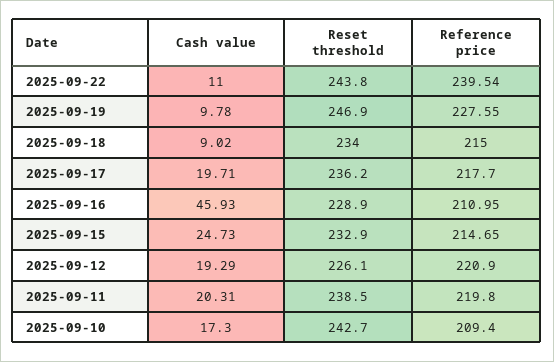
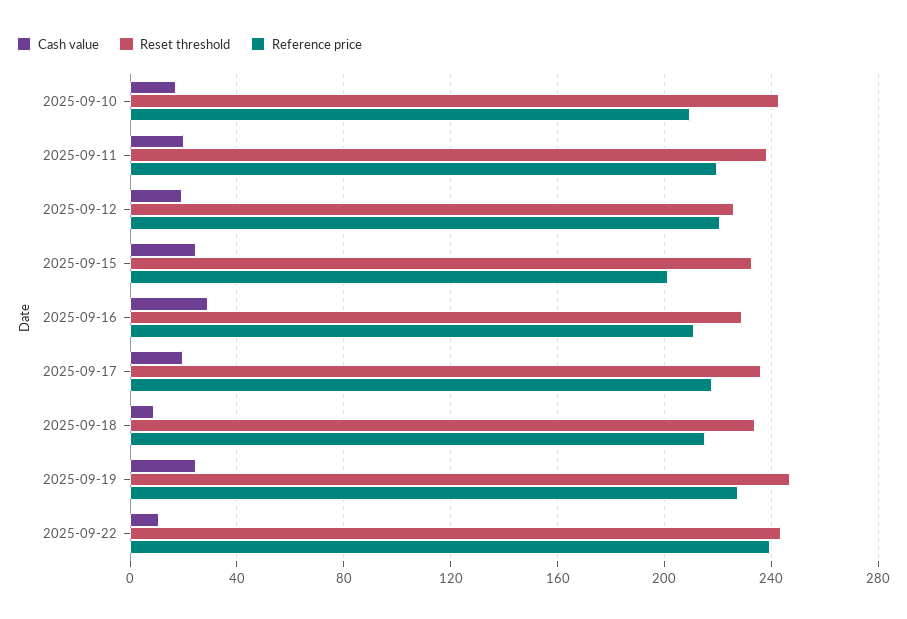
  {
    "Cash value": {
      "2025-09-22": 11,
-     "2025-09-19": 9.78,
+     "2025-09-19": 25,
      "2025-09-18": 9.02,
      "2025-09-17": 19.71,
-     "2025-09-16": 45.93,
+     "2025-09-16": 30,
      "2025-09-15": 24.73,
      "2025-09-12": 19.29,
      "2025-09-11": 20.31,
      "2025-09-10": 17.3
    },
    "Reset threshold": {
      "2025-09-22": 243.8,
      "2025-09-19": 246.9,
      "2025-09-18": 234,
      "2025-09-17": 236.2,
      "2025-09-16": 228.9,
      "2025-09-15": 232.9,
      "2025-09-12": 226.1,
      "2025-09-11": 238.5,
      "2025-09-10": 242.7
    },
    "Reference price": {
      "2025-09-22": 239.54,
      "2025-09-19": 227.55,
      "2025-09-18": 215,
      "2025-09-17": 217.7,
      "2025-09-16": 210.95,
-     "2025-09-15": 214.65,
+     "2025-09-15": 200,
      "2025-09-12": 220.9,
      "2025-09-11": 219.8,
      "2025-09-10": 209.4
    }
  }

